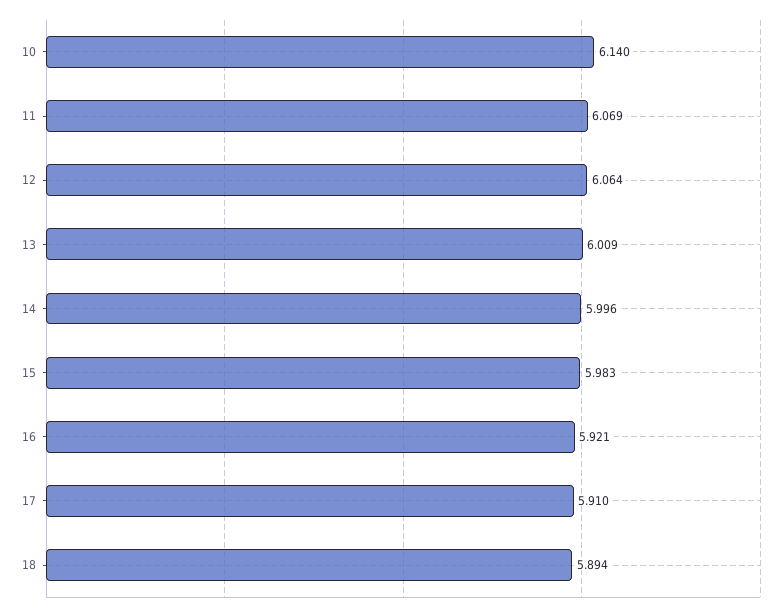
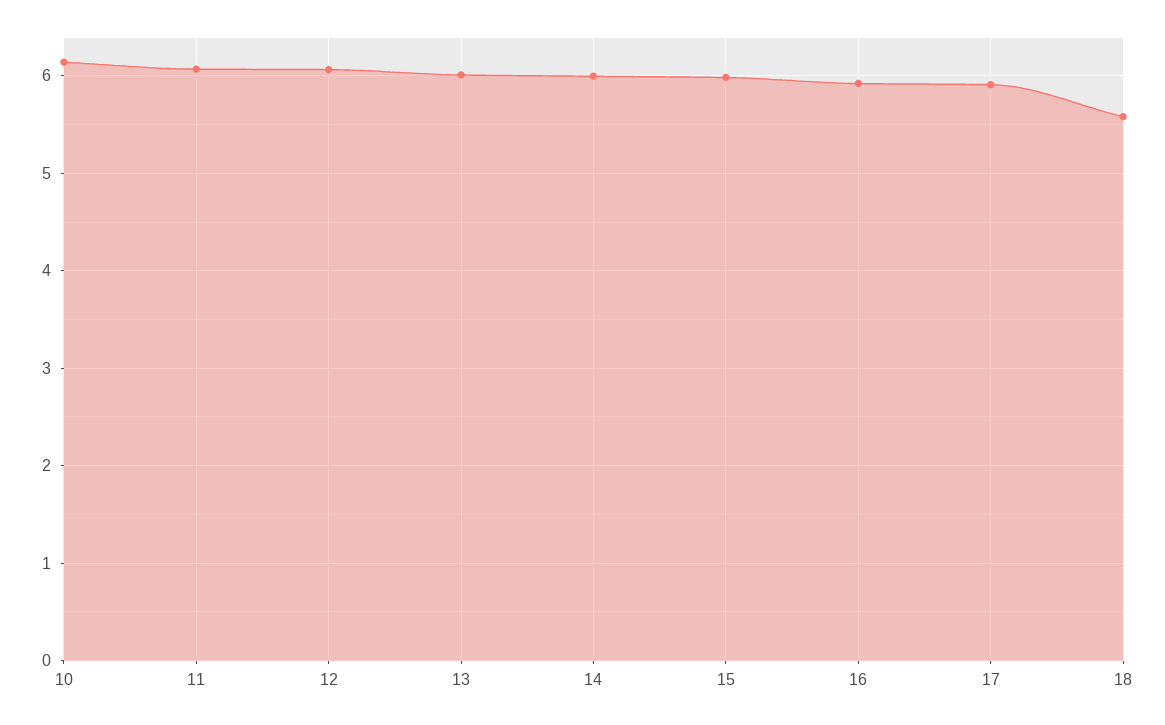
  {
    "10": 6.14,
    "11": 6.069,
    "12": 6.064,
    "13": 6.009,
    "14": 5.996,
    "15": 5.983,
    "16": 5.921,
    "17": 5.91,
-   "18": 5.894
+   "18": 5.6
  }

